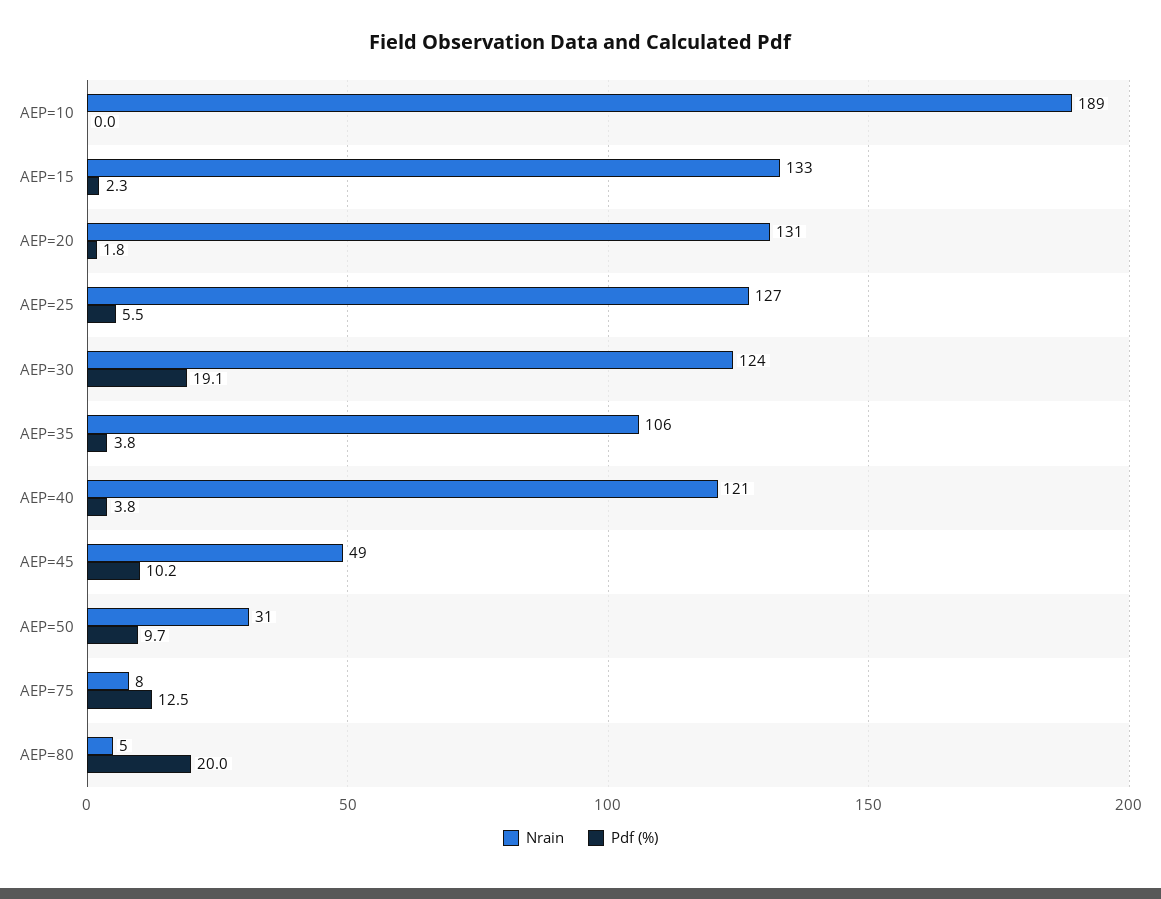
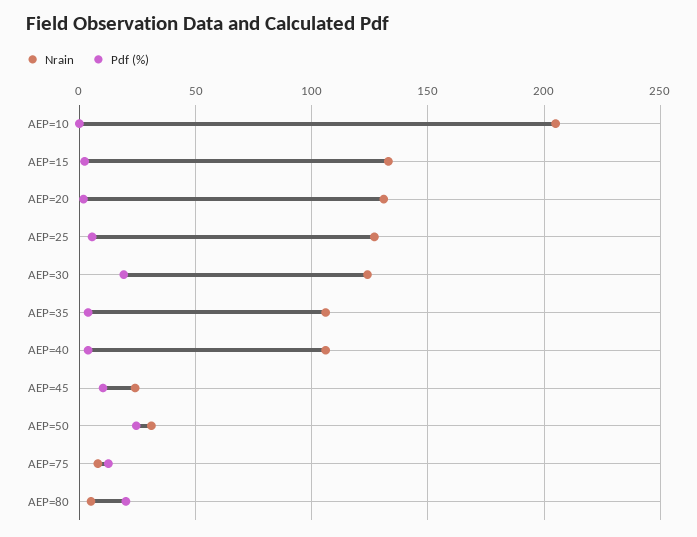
  {
    "Nrain": {
-     "AEP=10": 189,
+     "AEP=10": 205,
      "AEP=15": 133,
      "AEP=20": 131,
      "AEP=25": 127,
      "AEP=30": 124,
      "AEP=35": 106,
-     "AEP=40": 121,
+     "AEP=40": 105,
-     "AEP=45": 49,
+     "AEP=45": 25,
      "AEP=50": 31,
      "AEP=75": 8,
      "AEP=80": 5
    },
    "Pdf (%)": {
      "AEP=10": 0,
      "AEP=15": 2.3,
      "AEP=20": 1.8,
      "AEP=25": 5.5,
      "AEP=30": 19.1,
      "AEP=35": 3.8,
      "AEP=40": 3.8,
      "AEP=45": 10.2,
-     "AEP=50": 9.7,
+     "AEP=50": 25,
      "AEP=75": 12.5,
      "AEP=80": 20
    }
  }

